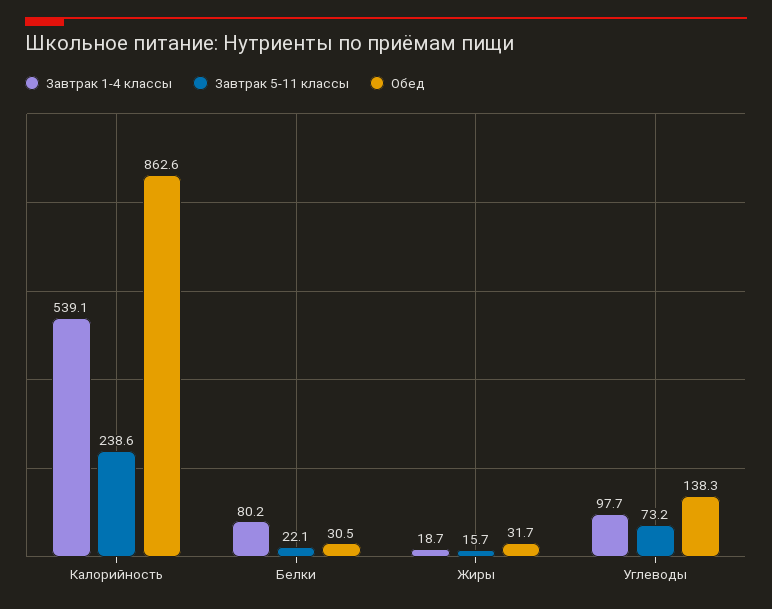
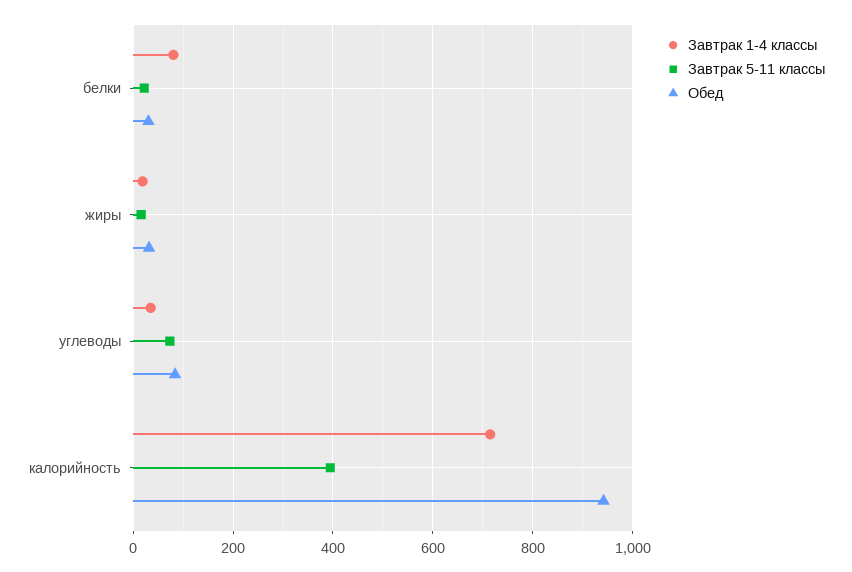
  {
    "Завтрак 1-4 классы": {
-     "Калорийность": 539.1,
+     "Калорийность": 720,
      "Белки": 80.2,
      "Жиры": 18.7,
-     "Углеводы": 97.7
+     "Углеводы": 40
    },
    "Завтрак 5-11 классы": {
-     "Калорийность": 238.6,
+     "Калорийность": 400,
      "Белки": 22.1,
      "Жиры": 15.7,
      "Углеводы": 73.2
    },
    "Обед": {
-     "Калорийность": 862.6,
+     "Калорийность": 940,
      "Белки": 30.5,
      "Жиры": 31.7,
-     "Углеводы": 138.3
+     "Углеводы": 80
    }
  }

